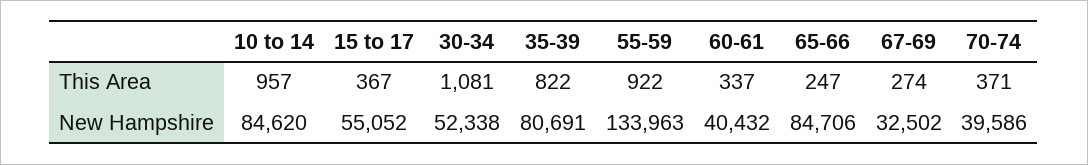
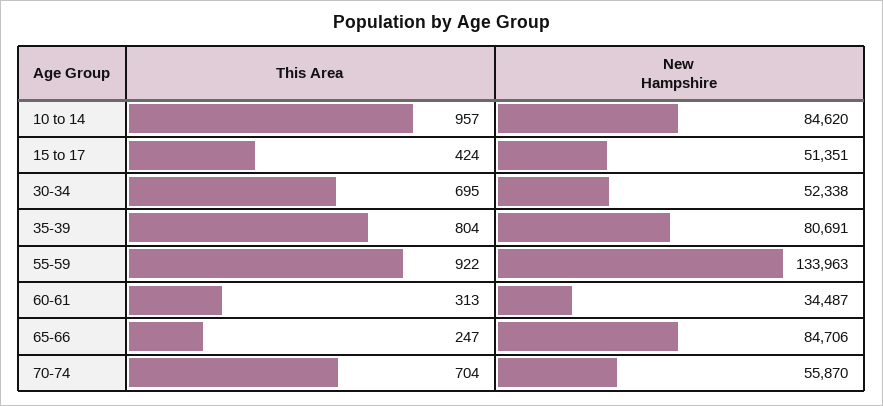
  {
    "10 to 14": {
      "This Area": 957,
      "New Hampshire": 84620
    },
    "15 to 17": {
-     "This Area": 367,
+     "This Area": 424,
-     "New Hampshire": 55052
+     "New Hampshire": 51351
    },
    "30-34": {
-     "This Area": 1081,
+     "This Area": 695,
      "New Hampshire": 52338
    },
    "35-39": {
-     "This Area": 822,
+     "This Area": 804,
      "New Hampshire": 80691
    },
    "55-59": {
      "This Area": 922,
      "New Hampshire": 133963
    },
    "60-61": {
-     "This Area": 337,
+     "This Area": 313,
-     "New Hampshire": 40432
+     "New Hampshire": 34487
    },
    "65-66": {
      "This Area": 247,
      "New Hampshire": 84706
    },
-   "67-69": {
-     "This Area": 274,
-     "New Hampshire": 32502
-   },
    "70-74": {
-     "This Area": 371,
+     "This Area": 704,
-     "New Hampshire": 39586
+     "New Hampshire": 55870
    }
  }

